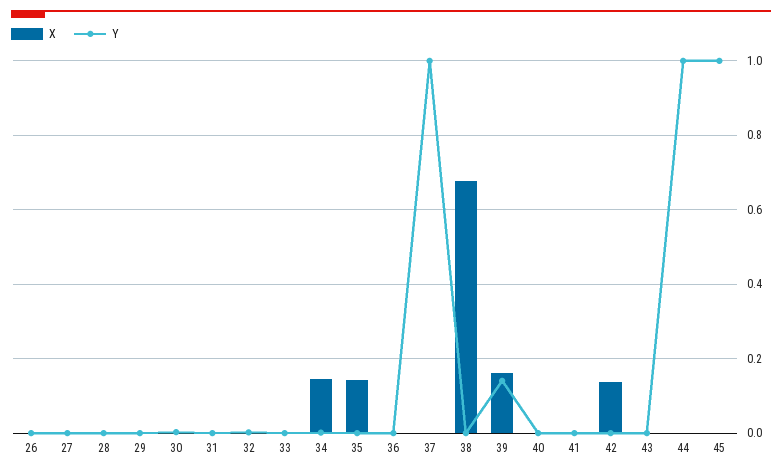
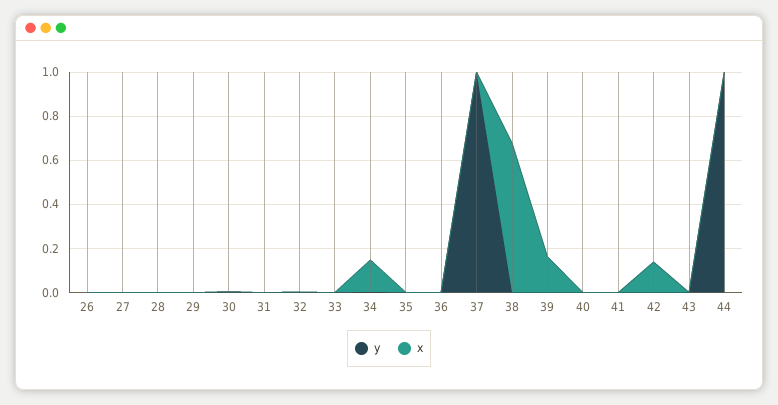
  {
    "X": {
      "26": 0,
      "27": 0,
      "28": 0,
      "29": 0,
      "30": 0,
      "31": 0,
      "32": 0,
      "33": 0,
      "34": 0.14,
-     "35": 0.14,
+     "35": 0,
      "36": 0,
      "37": 0,
      "38": 0.68,
      "39": 0.16,
      "40": 0,
      "41": 0,
      "42": 0.14,
      "43": 0,
-     "44": 0,
+     "44": 0
-     "45": 0
    },
    "Y": {
      "26": 0,
      "27": 0,
      "28": 0,
      "29": 0,
      "30": 0,
      "31": 0,
      "32": 0,
      "33": 0,
      "34": 0,
      "35": 0,
      "36": 0,
      "37": 1,
      "38": 0,
-     "39": 0.14,
+     "39": 0,
      "40": 0,
      "41": 0,
      "42": 0,
      "43": 0,
-     "44": 1,
+     "44": 1
-     "45": 1
    }
  }

